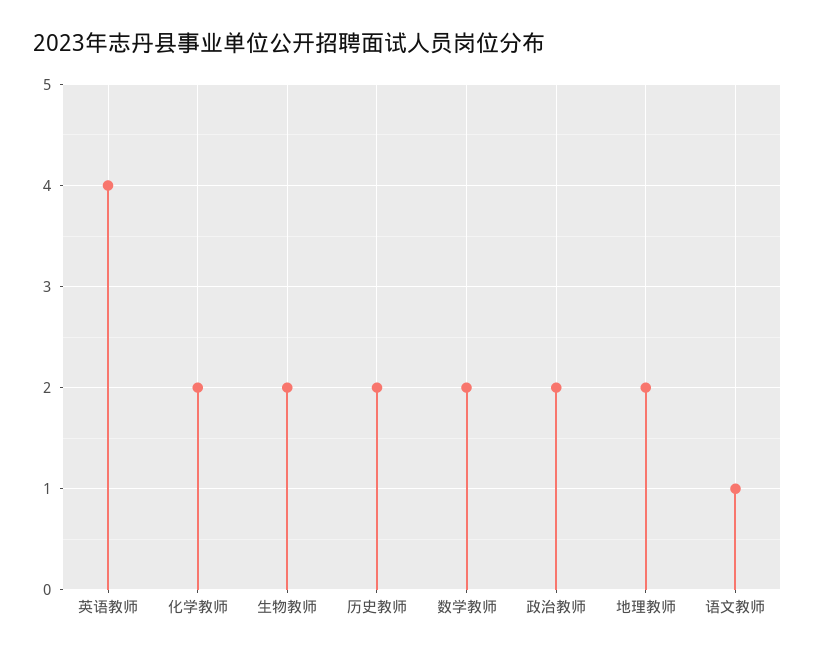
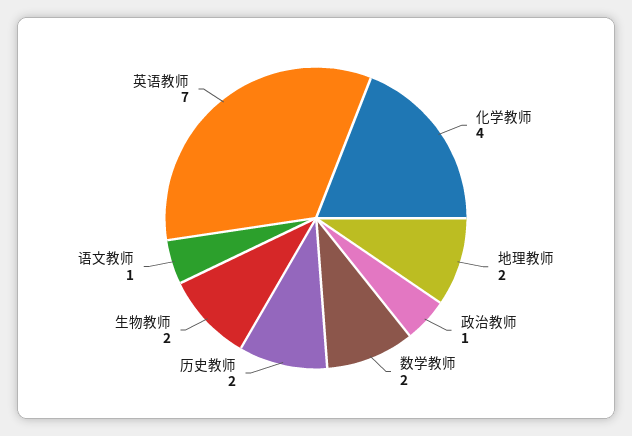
  {
-   "英语教师": 4,
+   "英语教师": 7,
-   "化学教师": 2,
+   "化学教师": 4,
    "生物教师": 2,
    "历史教师": 2,
    "数学教师": 2,
-   "政治教师": 2,
+   "政治教师": 1,
    "地理教师": 2,
    "语文教师": 1
  }

